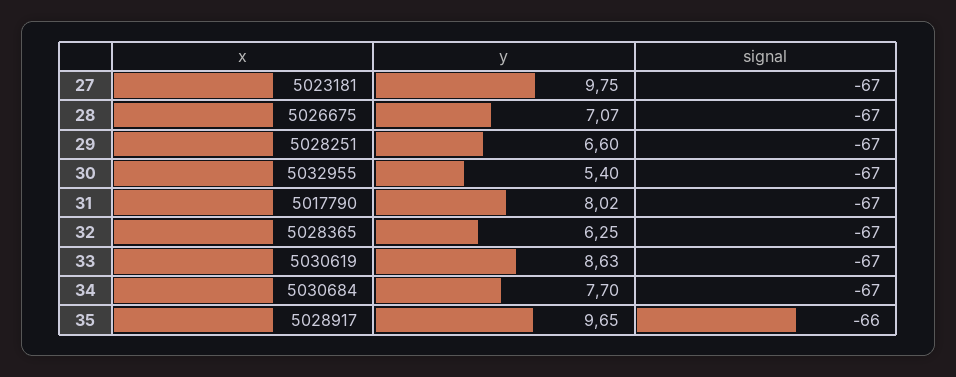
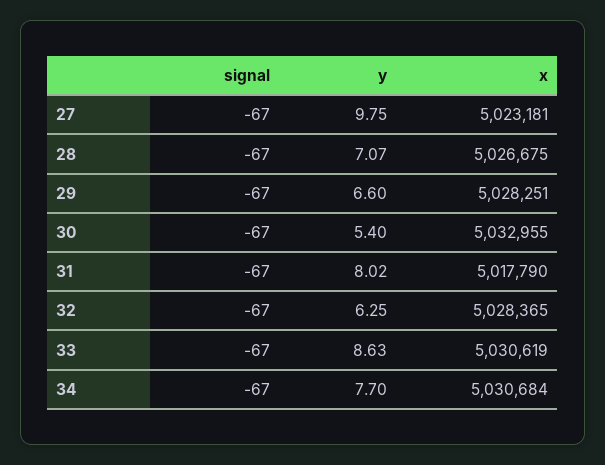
  {
    "x": {
      "27": 5023181,
      "28": 5026675,
      "29": 5028251,
      "30": 5032955,
      "31": 5017790,
      "32": 5028365,
      "33": 5030619,
-     "34": 5030684,
+     "34": 5030684
-     "35": 5028917
    },
    "y": {
      "27": 9.75,
      "28": 7.07,
      "29": 6.6,
      "30": 5.4,
      "31": 8.02,
      "32": 6.25,
      "33": 8.63,
-     "34": 7.7,
+     "34": 7.7
-     "35": 9.65
    },
    "signal": {
      "27": -67,
      "28": -67,
      "29": -67,
      "30": -67,
      "31": -67,
      "32": -67,
      "33": -67,
-     "34": -67,
+     "34": -67
-     "35": -66
    }
  }

